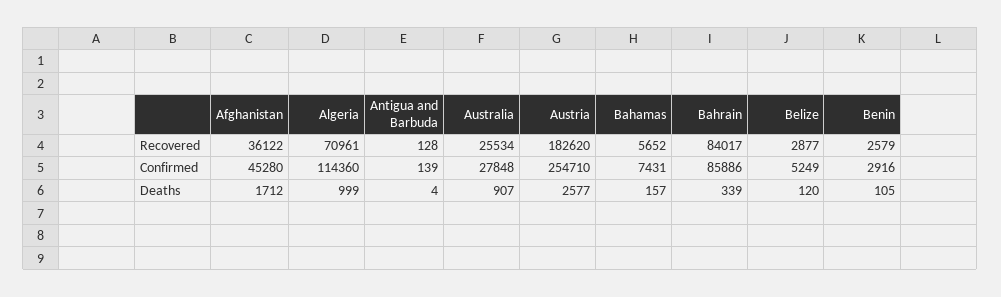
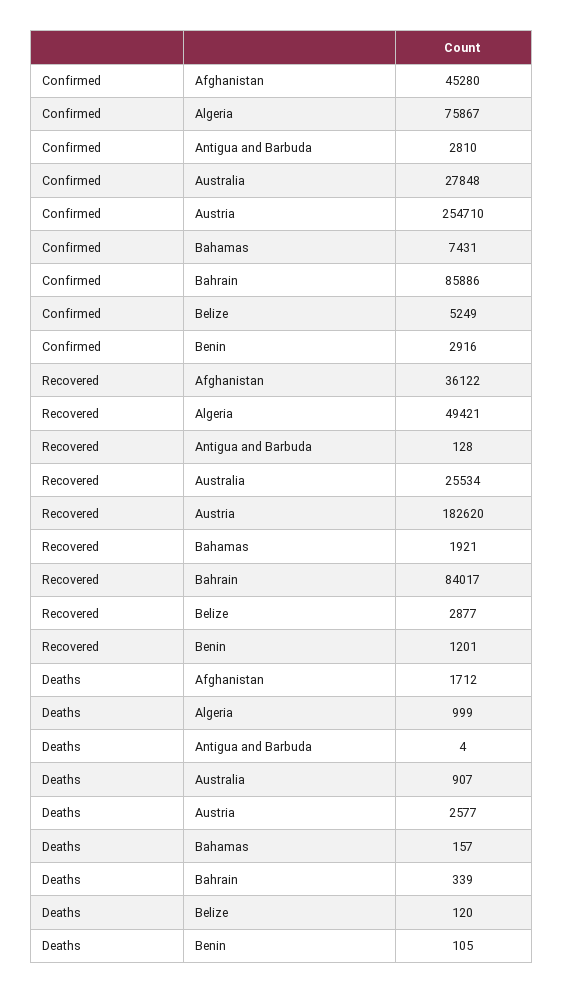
  {
    "Afghanistan": {
      "Recovered": 36122,
      "Confirmed": 45280,
      "Deaths": 1712
    },
    "Algeria": {
-     "Recovered": 70961,
+     "Recovered": 49421,
-     "Confirmed": 114360,
+     "Confirmed": 75867,
      "Deaths": 999
    },
    "Antigua and Barbuda": {
      "Recovered": 128,
-     "Confirmed": 139,
+     "Confirmed": 2810,
      "Deaths": 4
    },
    "Australia": {
      "Recovered": 25534,
      "Confirmed": 27848,
      "Deaths": 907
    },
    "Austria": {
      "Recovered": 182620,
      "Confirmed": 254710,
      "Deaths": 2577
    },
    "Bahamas": {
-     "Recovered": 5652,
+     "Recovered": 1921,
      "Confirmed": 7431,
      "Deaths": 157
    },
    "Bahrain": {
      "Recovered": 84017,
      "Confirmed": 85886,
      "Deaths": 339
    },
    "Belize": {
      "Recovered": 2877,
      "Confirmed": 5249,
      "Deaths": 120
    },
    "Benin": {
-     "Recovered": 2579,
+     "Recovered": 1201,
      "Confirmed": 2916,
      "Deaths": 105
    }
  }

